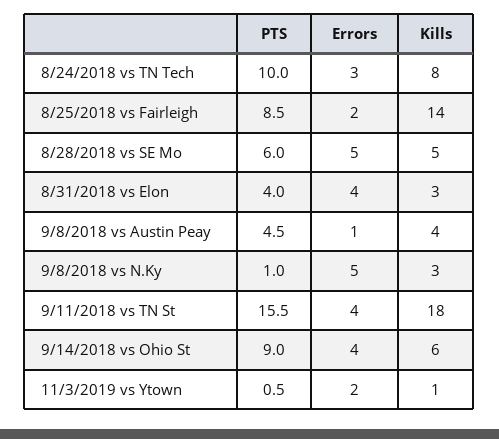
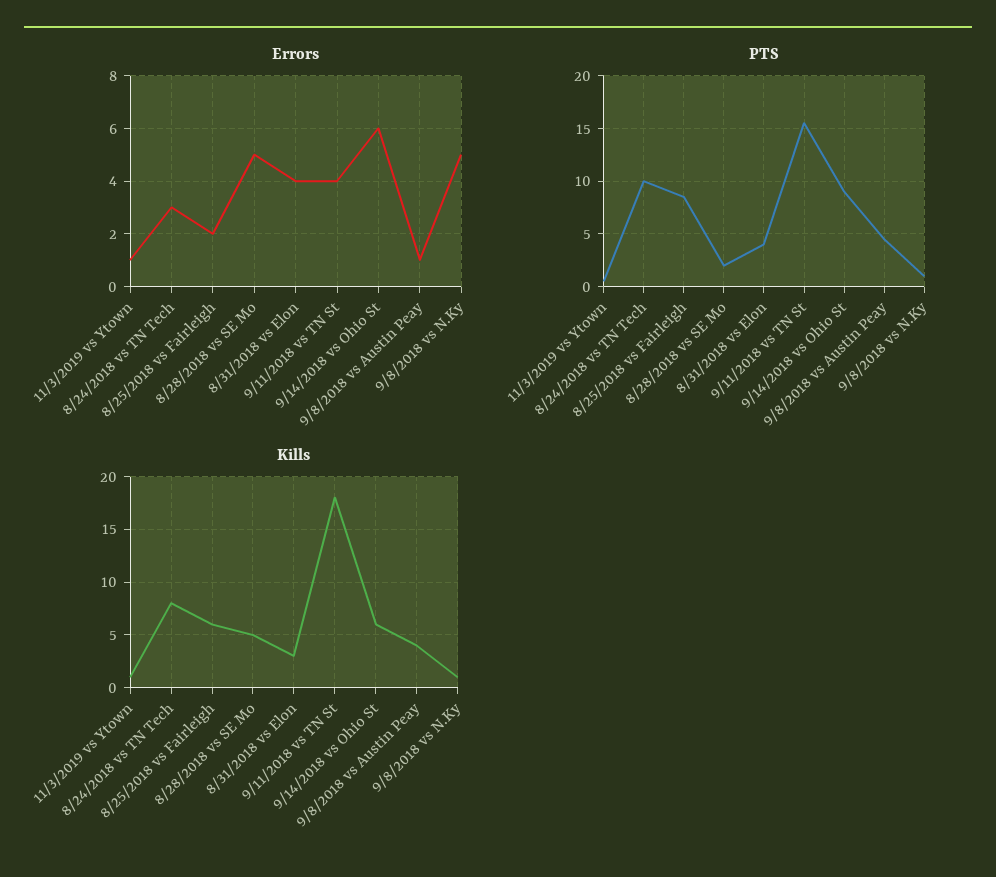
  {
    "PTS": {
      "8/24/2018 vs TN Tech": 10,
      "8/25/2018 vs Fairleigh": 8.5,
-     "8/28/2018 vs SE Mo": 6,
+     "8/28/2018 vs SE Mo": 2,
      "8/31/2018 vs Elon": 4,
      "9/8/2018 vs Austin Peay": 4.5,
      "9/8/2018 vs N.Ky": 1,
      "9/11/2018 vs TN St": 15.5,
      "9/14/2018 vs Ohio St": 9,
      "11/3/2019 vs Ytown": 0.5
    },
    "Errors": {
      "8/24/2018 vs TN Tech": 3,
      "8/25/2018 vs Fairleigh": 2,
      "8/28/2018 vs SE Mo": 5,
      "8/31/2018 vs Elon": 4,
      "9/8/2018 vs Austin Peay": 1,
      "9/8/2018 vs N.Ky": 5,
      "9/11/2018 vs TN St": 4,
-     "9/14/2018 vs Ohio St": 4,
+     "9/14/2018 vs Ohio St": 6,
-     "11/3/2019 vs Ytown": 2
+     "11/3/2019 vs Ytown": 1
    },
    "Kills": {
      "8/24/2018 vs TN Tech": 8,
-     "8/25/2018 vs Fairleigh": 14,
+     "8/25/2018 vs Fairleigh": 6,
      "8/28/2018 vs SE Mo": 5,
      "8/31/2018 vs Elon": 3,
      "9/8/2018 vs Austin Peay": 4,
-     "9/8/2018 vs N.Ky": 3,
+     "9/8/2018 vs N.Ky": 1,
      "9/11/2018 vs TN St": 18,
      "9/14/2018 vs Ohio St": 6,
      "11/3/2019 vs Ytown": 1
    }
  }

